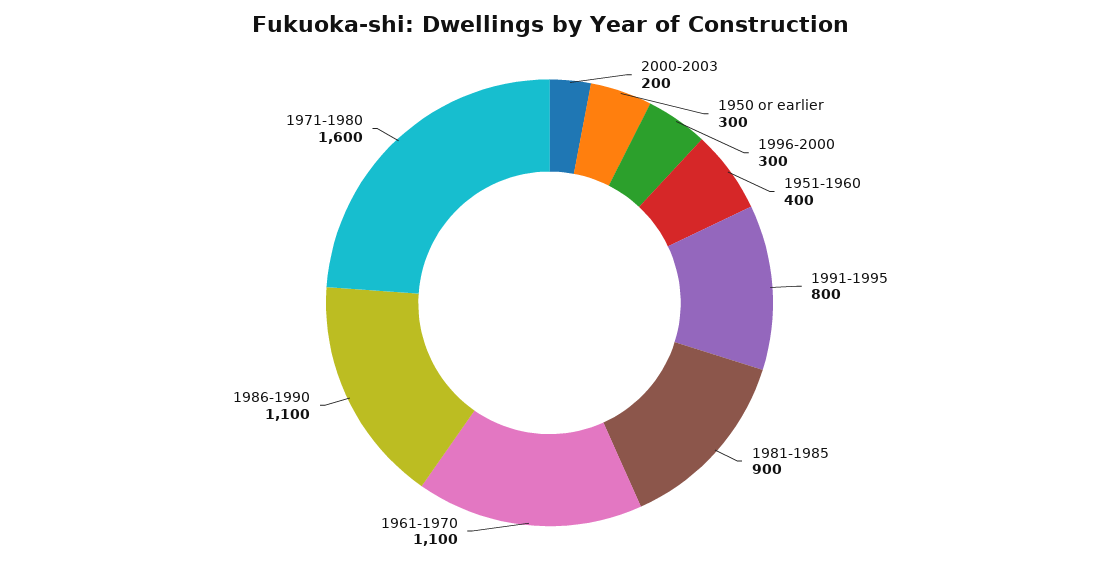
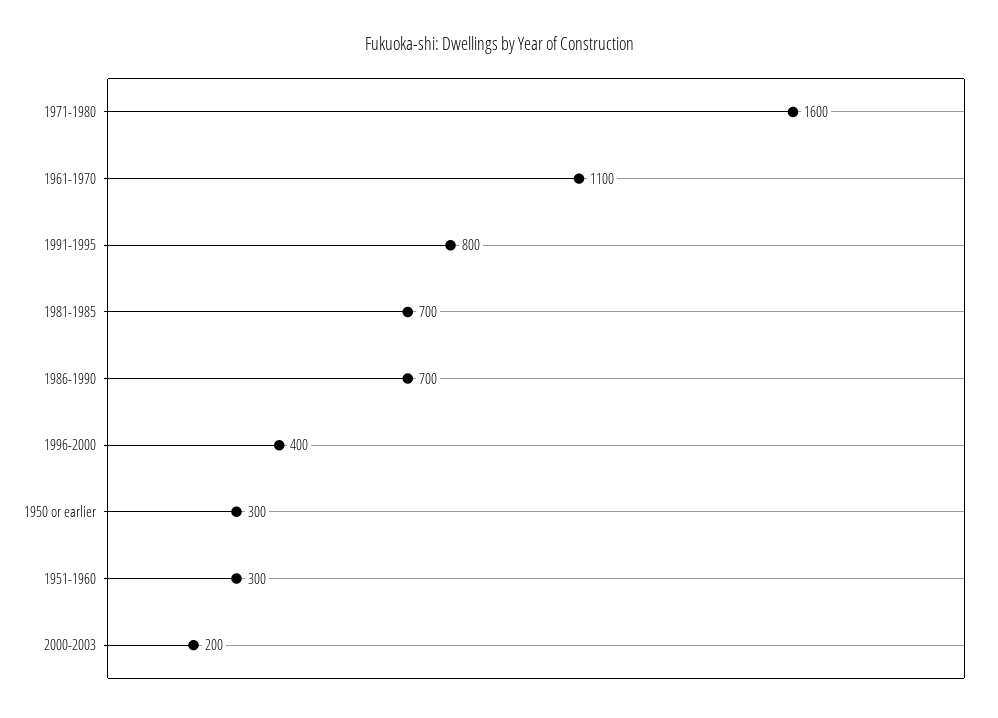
  {
    "2000-2003": 200,
    "1950 or earlier": 300,
-   "1996-2000": 300,
+   "1996-2000": 400,
-   "1951-1960": 400,
+   "1951-1960": 300,
    "1991-1995": 800,
-   "1981-1985": 900,
+   "1981-1985": 700,
    "1961-1970": 1100,
-   "1986-1990": 1100,
+   "1986-1990": 700,
    "1971-1980": 1600
  }

